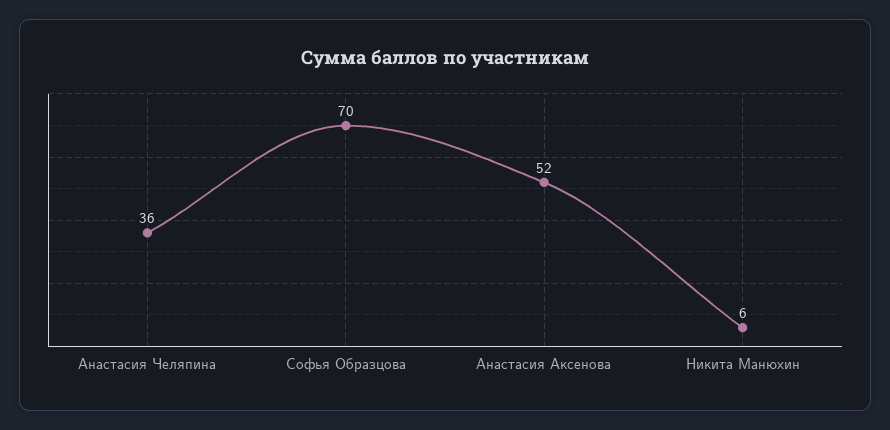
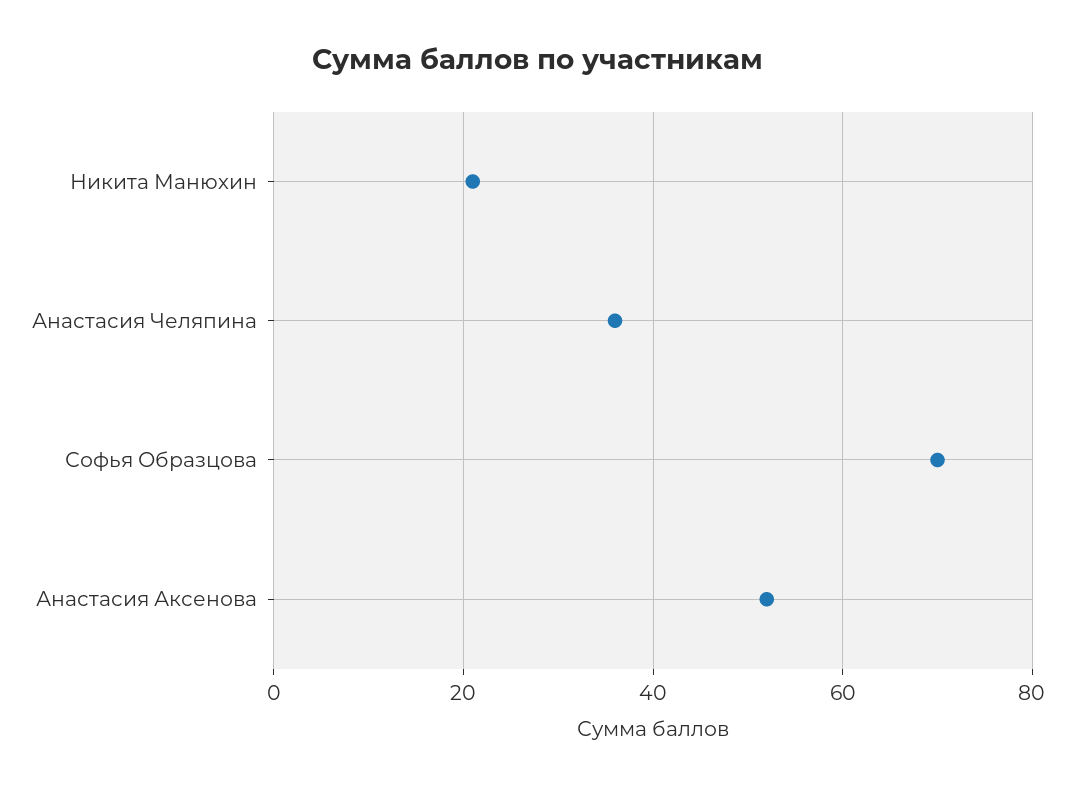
  {
    "Анастасия Челяпина": 36,
    "Софья Образцова": 70,
    "Анастасия Аксенова": 52,
-   "Никита Манюхин": 6
+   "Никита Манюхин": 20
  }

